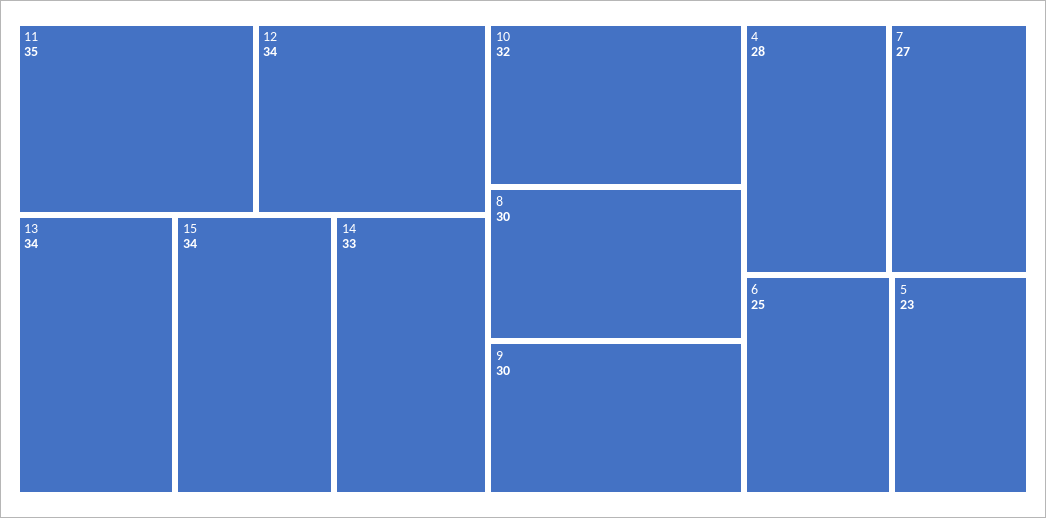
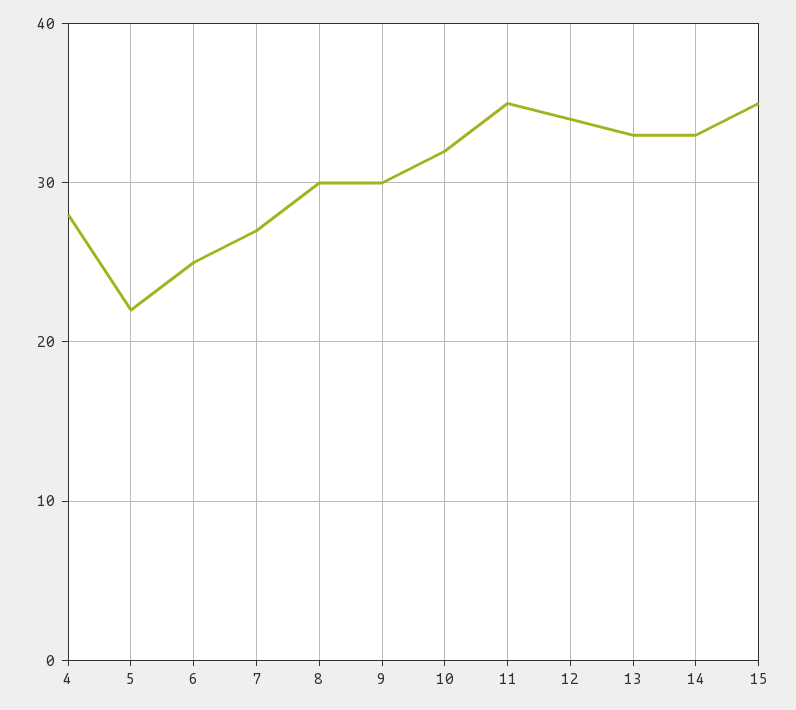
  {
    "11": 35,
    "12": 34,
-   "13": 34,
+   "13": 33,
-   "15": 34,
+   "15": 35,
    "14": 33,
    "10": 32,
    "8": 30,
    "9": 30,
    "4": 28,
    "7": 27,
    "6": 25,
-   "5": 23
+   "5": 22
  }

